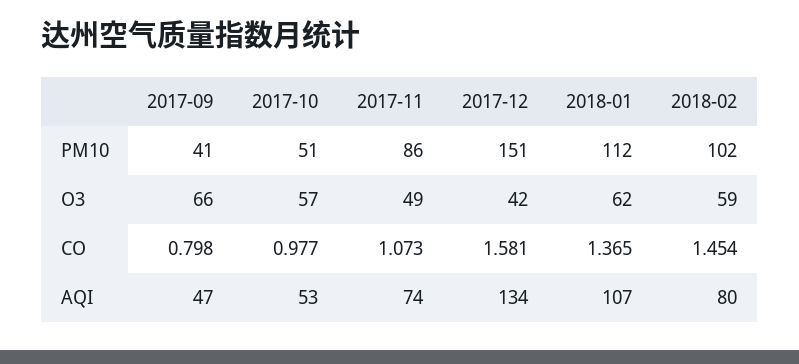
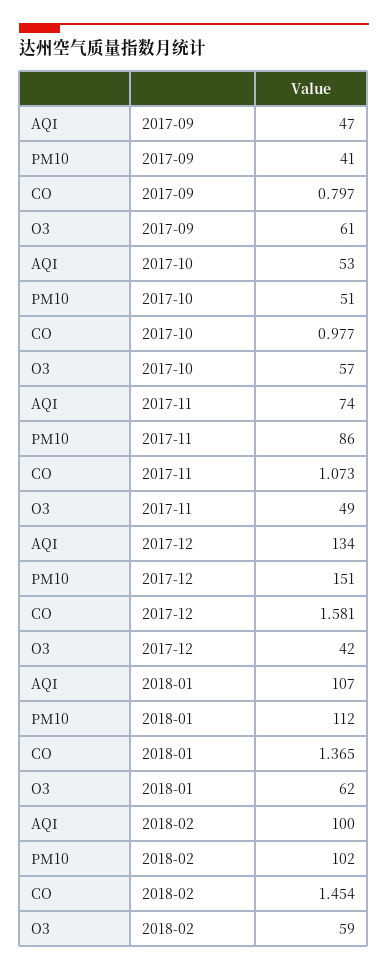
  {
    "2017-09": {
      "PM10": 41,
-     "O3": 66,
+     "O3": 61,
-     "CO": 0.798,
+     "CO": 0.797,
      "AQI": 47
    },
    "2017-10": {
      "PM10": 51,
      "O3": 57,
      "CO": 0.977,
      "AQI": 53
    },
    "2017-11": {
      "PM10": 86,
      "O3": 49,
      "CO": 1.073,
      "AQI": 74
    },
    "2017-12": {
      "PM10": 151,
      "O3": 42,
      "CO": 1.581,
      "AQI": 134
    },
    "2018-01": {
      "PM10": 112,
      "O3": 62,
      "CO": 1.365,
      "AQI": 107
    },
    "2018-02": {
      "PM10": 102,
      "O3": 59,
      "CO": 1.454,
-     "AQI": 80
+     "AQI": 100
    }
  }

